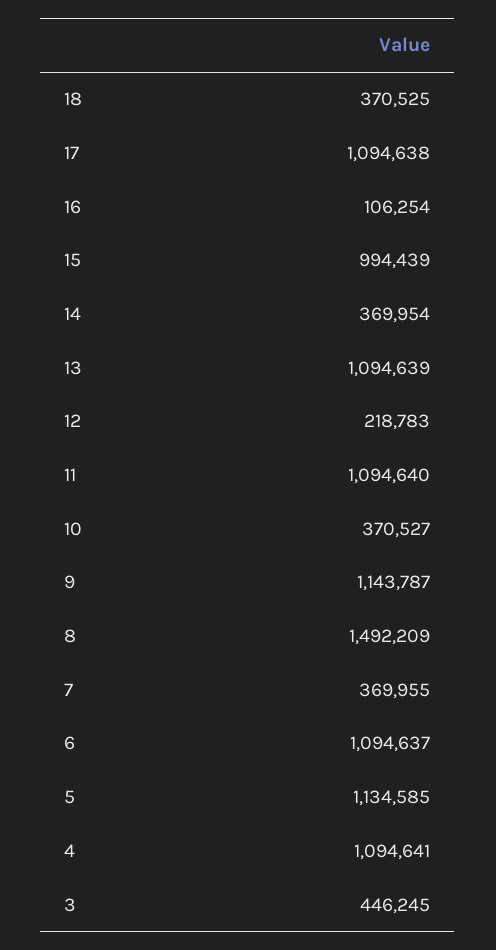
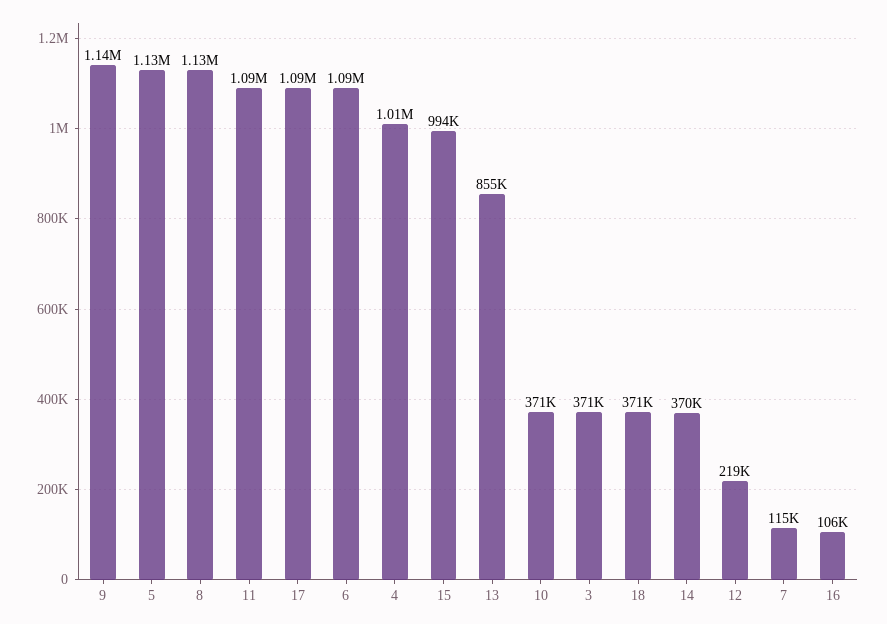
  {
    "18": 370525,
    "17": 1094638,
    "16": 106254,
    "15": 994439,
    "14": 369954,
-   "13": 1094639,
+   "13": 855000,
    "12": 218783,
    "11": 1094640,
    "10": 370527,
    "9": 1143787,
-   "8": 1492209,
+   "8": 1130000,
-   "7": 369955,
+   "7": 115000,
    "6": 1094637,
    "5": 1134585,
-   "4": 1094641,
+   "4": 1010000,
-   "3": 446245
+   "3": 371000
  }

